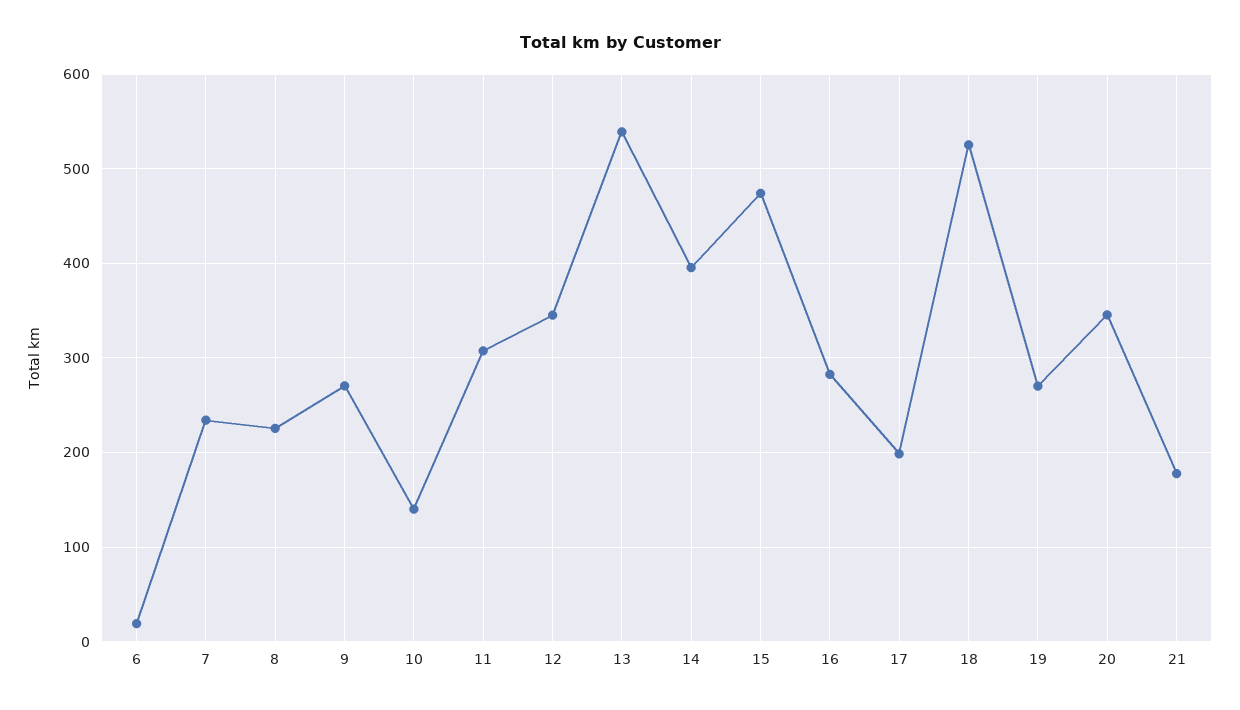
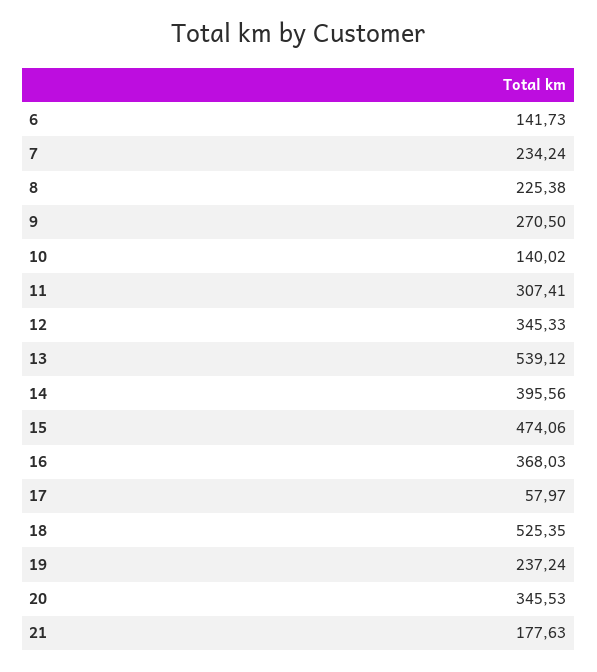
  {
-   "6": 20,
+   "6": 141.73,
    "7": 234.24,
    "8": 225.38,
    "9": 270.5,
    "10": 140.02,
    "11": 307.41,
    "12": 345.33,
    "13": 539.12,
    "14": 395.56,
    "15": 474.06,
-   "16": 280,
+   "16": 368.03,
-   "17": 200,
+   "17": 57.97,
    "18": 525.35,
-   "19": 270,
+   "19": 237.24,
    "20": 345.53,
    "21": 177.63
  }

